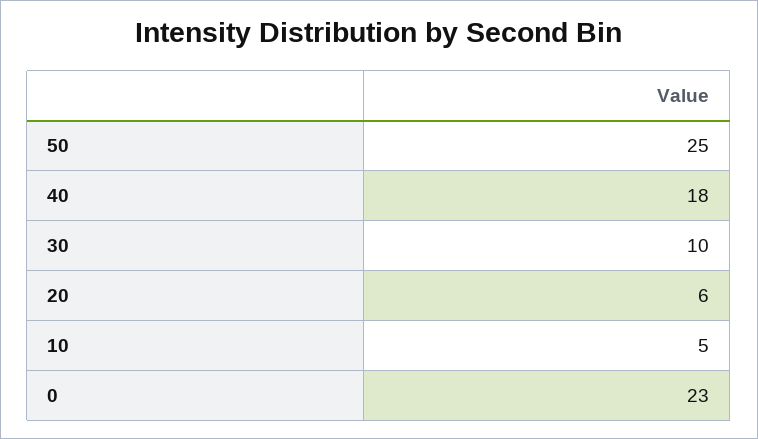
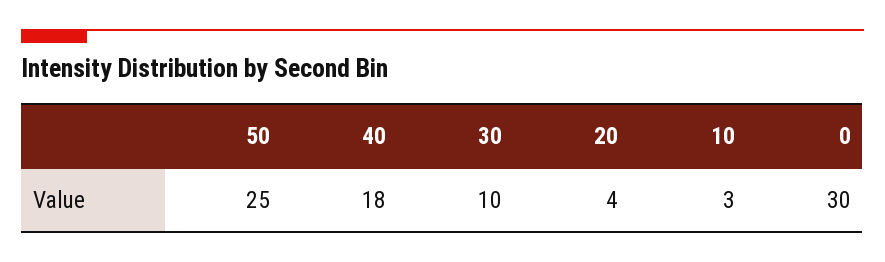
  {
    "50": 25,
    "40": 18,
    "30": 10,
-   "20": 6,
+   "20": 4,
-   "10": 5,
+   "10": 3,
-   "0": 23
+   "0": 30
  }

